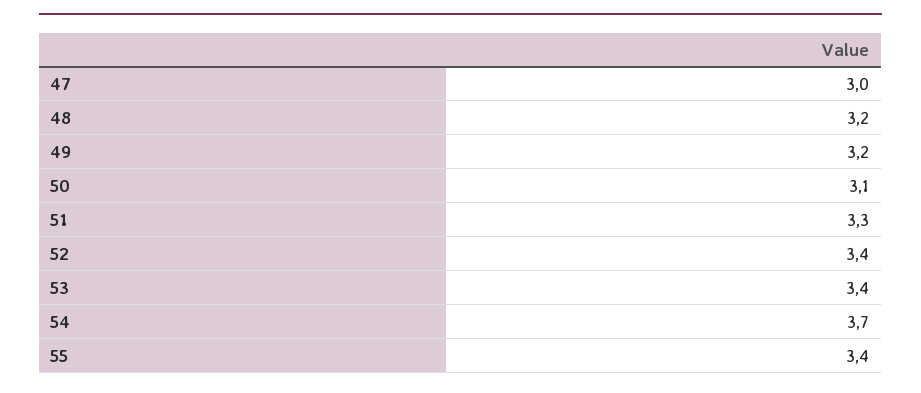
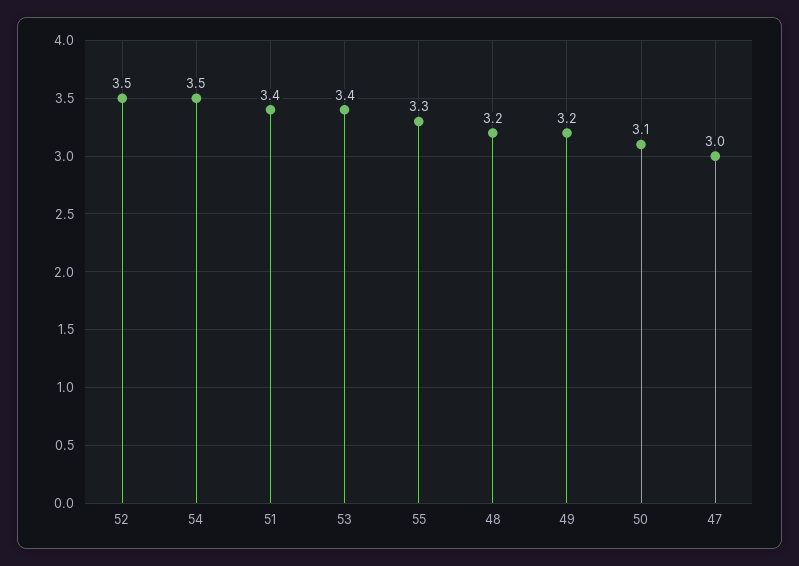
  {
    "47": 3,
    "48": 3.2,
    "49": 3.2,
    "50": 3.1,
-   "51": 3.3,
+   "51": 3.4,
-   "52": 3.4,
+   "52": 3.5,
    "53": 3.4,
-   "54": 3.7,
+   "54": 3.5,
-   "55": 3.4
+   "55": 3.3
  }

